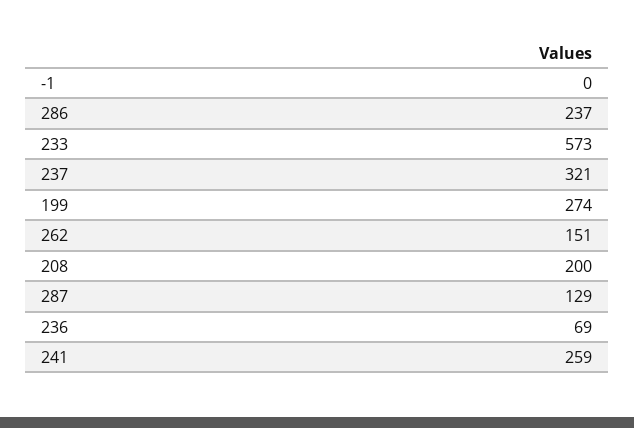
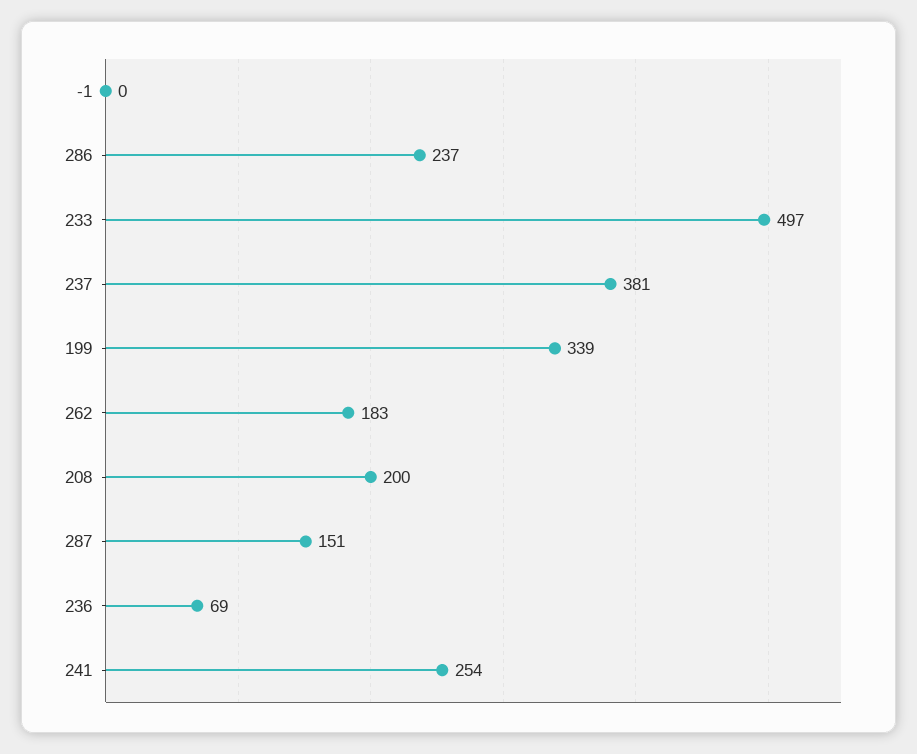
  {
    "-1": 0,
    "286": 237,
-   "233": 573,
+   "233": 497,
-   "237": 321,
+   "237": 381,
-   "199": 274,
+   "199": 339,
-   "262": 151,
+   "262": 183,
    "208": 200,
-   "287": 129,
+   "287": 151,
    "236": 69,
-   "241": 259
+   "241": 254
  }

